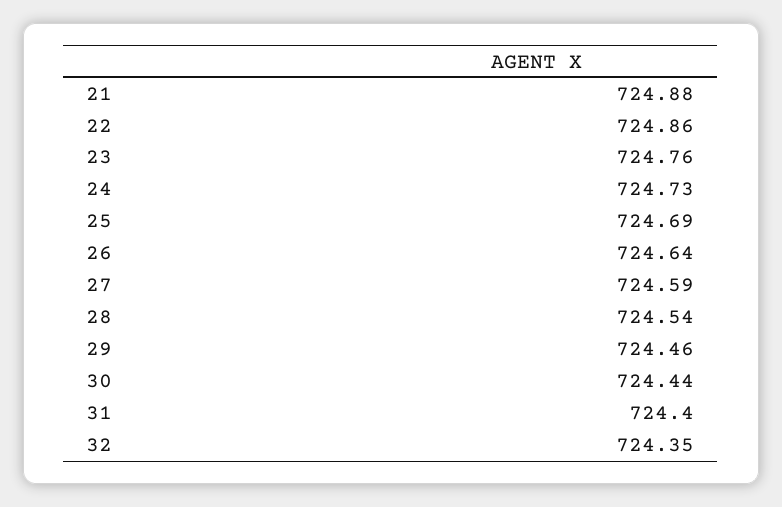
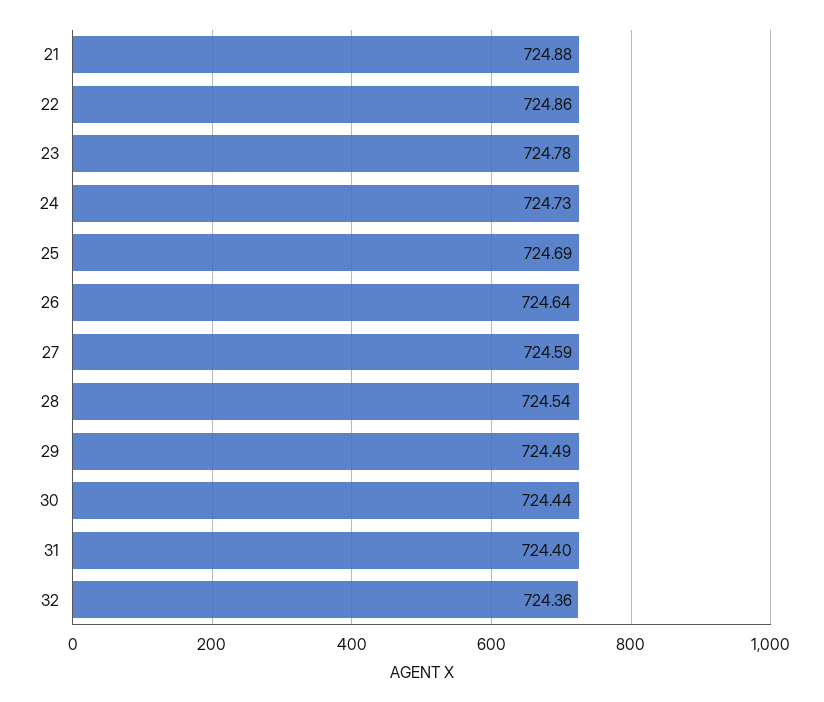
  {
    "21": 724.88,
    "22": 724.86,
-   "23": 724.76,
+   "23": 724.78,
    "24": 724.73,
    "25": 724.69,
    "26": 724.64,
    "27": 724.59,
    "28": 724.54,
-   "29": 724.46,
+   "29": 724.49,
    "30": 724.44,
    "31": 724.4,
-   "32": 724.35
+   "32": 724.36
  }

